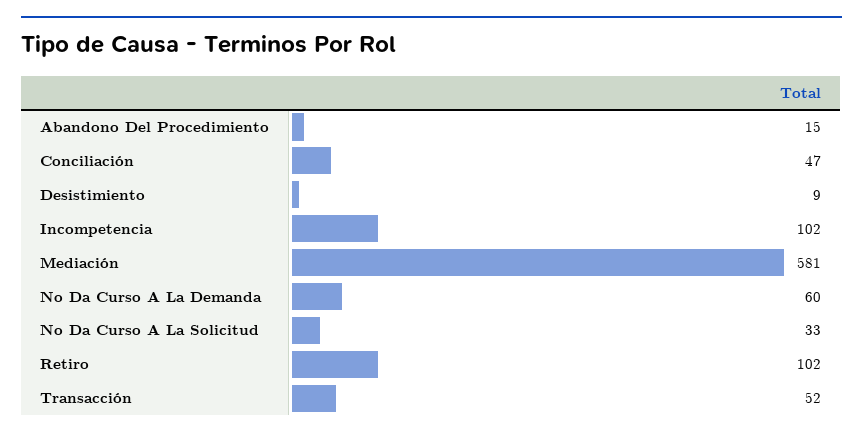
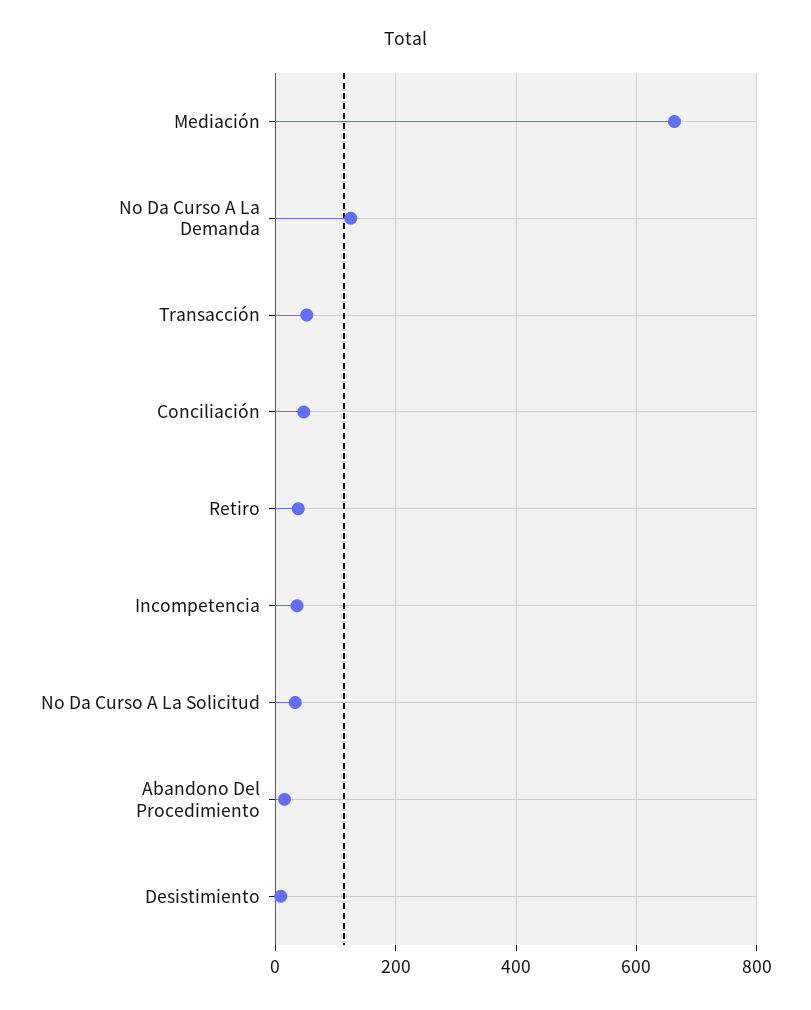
  {
    "Abandono Del Procedimiento": 15,
    "Conciliación": 47,
    "Desistimiento": 9,
-   "Incompetencia": 102,
+   "Incompetencia": 40,
-   "Mediación": 581,
+   "Mediación": 660,
-   "No Da Curso A La Demanda": 60,
+   "No Da Curso A La Demanda": 120,
    "No Da Curso A La Solicitud": 33,
-   "Retiro": 102,
+   "Retiro": 40,
    "Transacción": 52
  }

